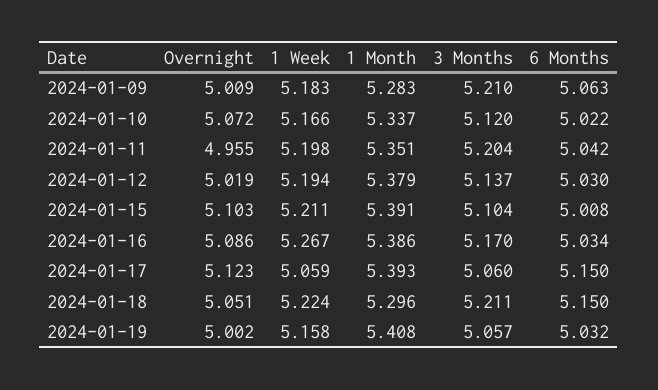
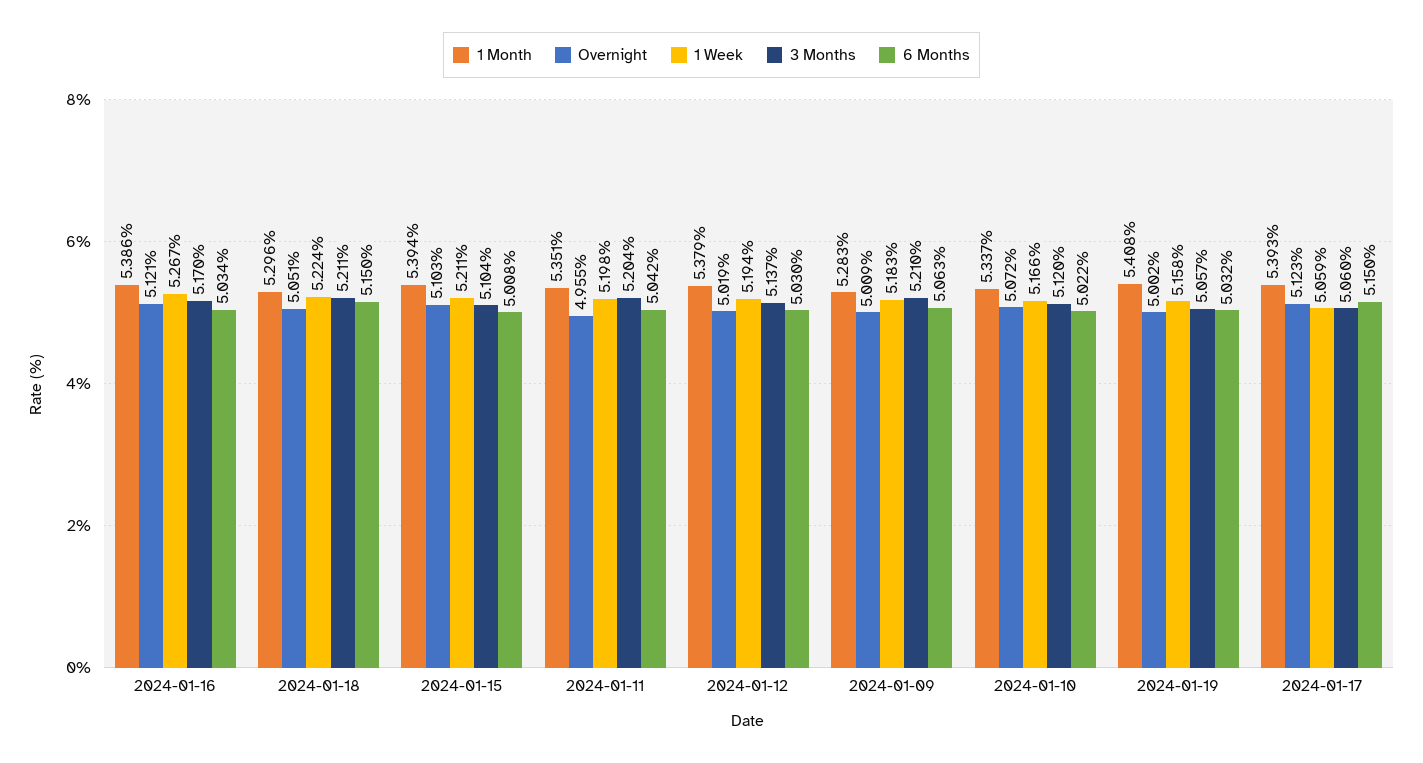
  {
    "Overnight": {
      "2024-01-09": 5.009,
      "2024-01-10": 5.072,
      "2024-01-11": 4.955,
      "2024-01-12": 5.019,
      "2024-01-15": 5.103,
-     "2024-01-16": 5.086,
+     "2024-01-16": 5.121,
      "2024-01-17": 5.123,
      "2024-01-18": 5.051,
      "2024-01-19": 5.002
    },
    "1 Week": {
      "2024-01-09": 5.183,
      "2024-01-10": 5.166,
      "2024-01-11": 5.198,
      "2024-01-12": 5.194,
      "2024-01-15": 5.211,
      "2024-01-16": 5.267,
      "2024-01-17": 5.059,
      "2024-01-18": 5.224,
      "2024-01-19": 5.158
    },
    "1 Month": {
      "2024-01-09": 5.283,
      "2024-01-10": 5.337,
      "2024-01-11": 5.351,
      "2024-01-12": 5.379,
-     "2024-01-15": 5.391,
+     "2024-01-15": 5.394,
      "2024-01-16": 5.386,
      "2024-01-17": 5.393,
      "2024-01-18": 5.296,
      "2024-01-19": 5.408
    },
    "3 Months": {
      "2024-01-09": 5.21,
      "2024-01-10": 5.12,
      "2024-01-11": 5.204,
      "2024-01-12": 5.137,
      "2024-01-15": 5.104,
      "2024-01-16": 5.17,
      "2024-01-17": 5.06,
      "2024-01-18": 5.211,
      "2024-01-19": 5.057
    },
    "6 Months": {
      "2024-01-09": 5.063,
      "2024-01-10": 5.022,
      "2024-01-11": 5.042,
      "2024-01-12": 5.03,
      "2024-01-15": 5.008,
      "2024-01-16": 5.034,
      "2024-01-17": 5.15,
      "2024-01-18": 5.15,
      "2024-01-19": 5.032
    }
  }

